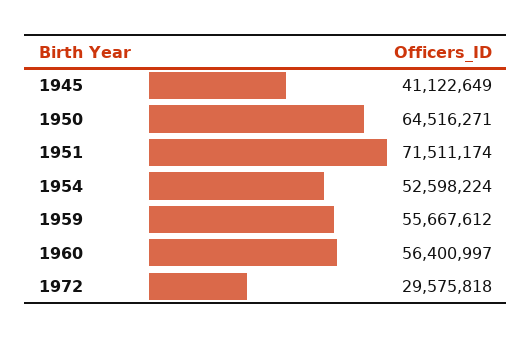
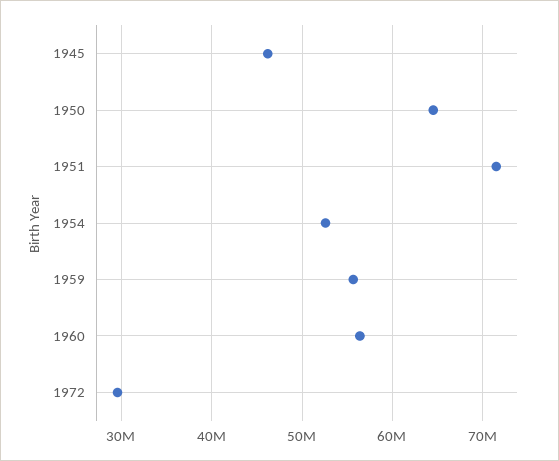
  {
-   "1945": 41122649,
+   "1945": 46000000,
    "1950": 64516271,
    "1951": 71511174,
    "1954": 52598224,
    "1959": 55667612,
    "1960": 56400997,
    "1972": 29575818
  }

